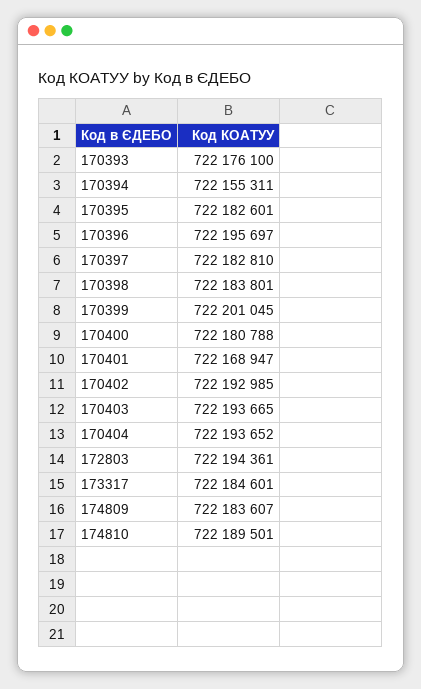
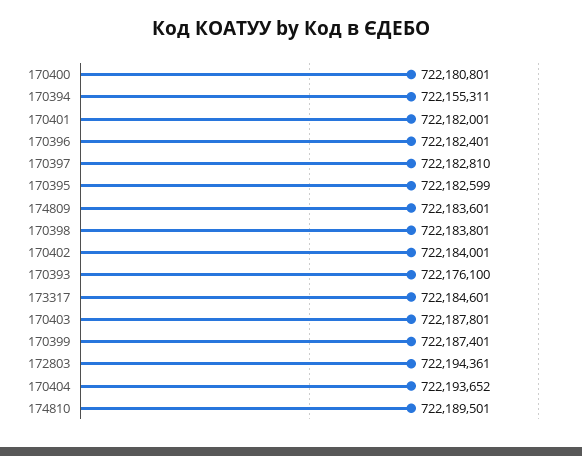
  {
    "170393": 722176100,
    "170394": 722155311,
-   "170395": 722182601,
+   "170395": 722182599,
-   "170396": 722195697,
+   "170396": 722182401,
    "170397": 722182810,
    "170398": 722183801,
-   "170399": 722201045,
+   "170399": 722187401,
-   "170400": 722180788,
+   "170400": 722180801,
-   "170401": 722168947,
+   "170401": 722182001,
-   "170402": 722192985,
+   "170402": 722184001,
-   "170403": 722193665,
+   "170403": 722187801,
    "170404": 722193652,
    "172803": 722194361,
    "173317": 722184601,
-   "174809": 722183607,
+   "174809": 722183601,
    "174810": 722189501
  }

